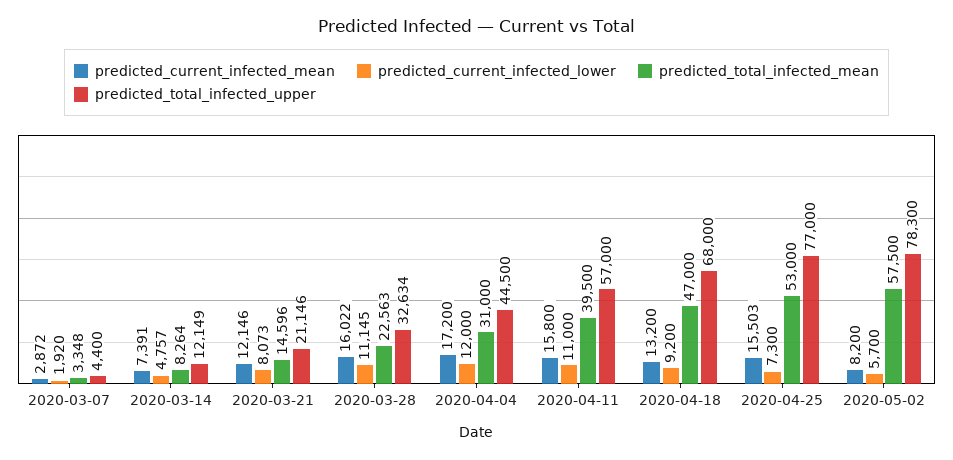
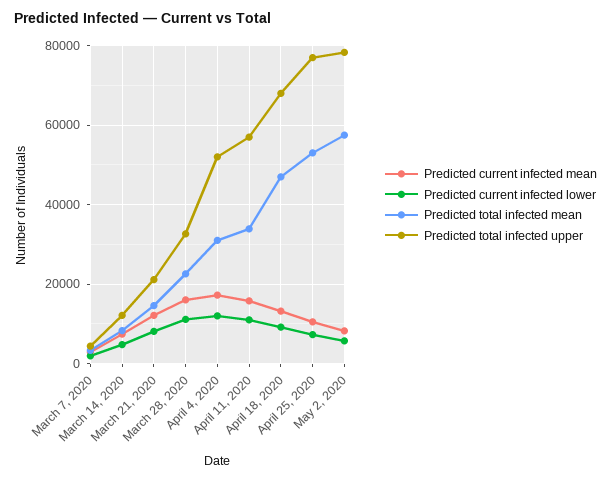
  {
    "predicted_current_infected_mean": {
      "2020-03-07": 2872,
      "2020-03-14": 7391,
      "2020-03-21": 12146,
      "2020-03-28": 16022,
      "2020-04-04": 17200,
      "2020-04-11": 15800,
      "2020-04-18": 13200,
-     "2020-04-25": 15503,
+     "2020-04-25": 10000,
      "2020-05-02": 8200
    },
    "predicted_current_infected_lower": {
      "2020-03-07": 1920,
      "2020-03-14": 4757,
      "2020-03-21": 8073,
      "2020-03-28": 11145,
      "2020-04-04": 12000,
      "2020-04-11": 11000,
      "2020-04-18": 9200,
      "2020-04-25": 7300,
      "2020-05-02": 5700
    },
    "predicted_total_infected_mean": {
      "2020-03-07": 3348,
      "2020-03-14": 8264,
      "2020-03-21": 14596,
      "2020-03-28": 22563,
      "2020-04-04": 31000,
-     "2020-04-11": 39500,
+     "2020-04-11": 34000,
      "2020-04-18": 47000,
      "2020-04-25": 53000,
      "2020-05-02": 57500
    },
    "predicted_total_infected_upper": {
      "2020-03-07": 4400,
      "2020-03-14": 12149,
      "2020-03-21": 21146,
      "2020-03-28": 32634,
-     "2020-04-04": 44500,
+     "2020-04-04": 52000,
      "2020-04-11": 57000,
      "2020-04-18": 68000,
      "2020-04-25": 77000,
      "2020-05-02": 78300
    }
  }

